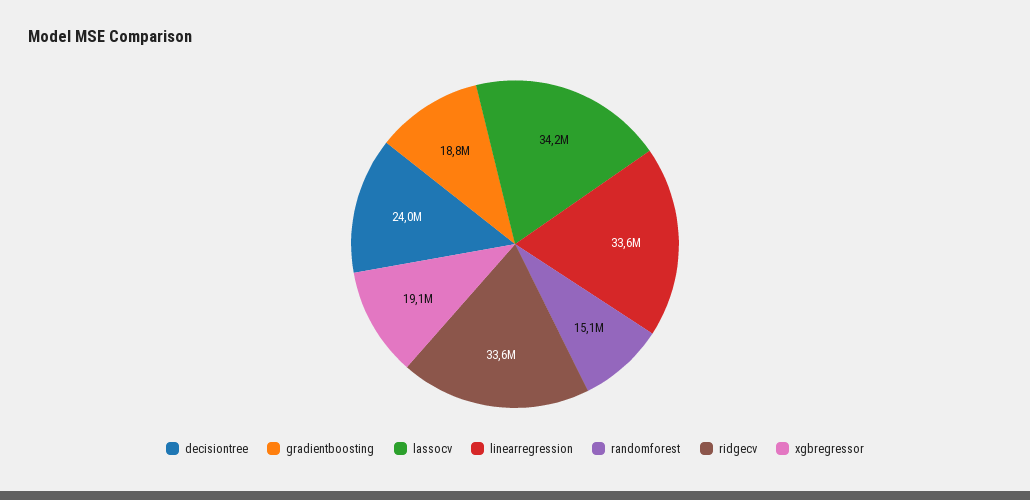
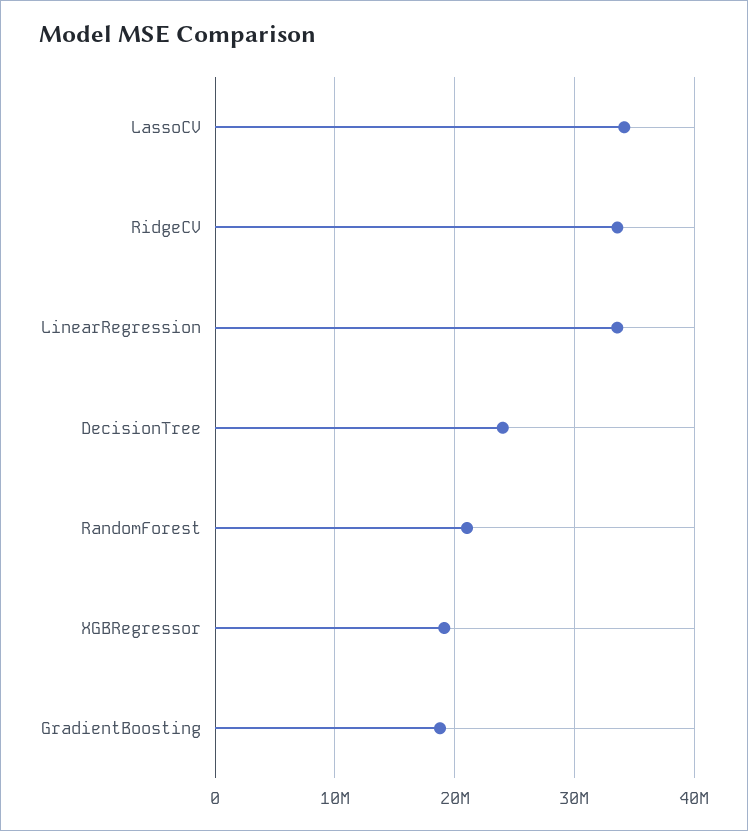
  {
    "decisiontree": 24000000,
    "gradientboosting": 18800000,
    "lassocv": 34200000,
    "linearregression": 33600000,
-   "randomforest": 15100000,
+   "randomforest": 21000000,
    "ridgecv": 33600000,
    "xgbregressor": 19100000
  }

